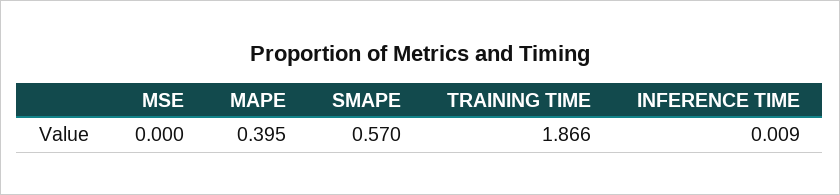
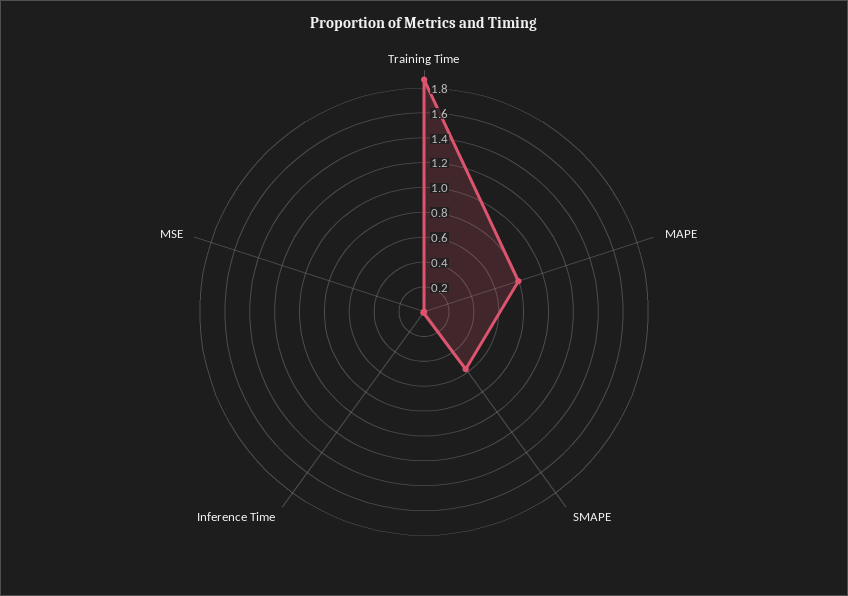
  {
    "MSE": 0,
-   "MAPE": 0.395,
+   "MAPE": 0.8,
    "SMAPE": 0.57,
    "TRAINING TIME": 1.866,
    "INFERENCE TIME": 0.009
  }

